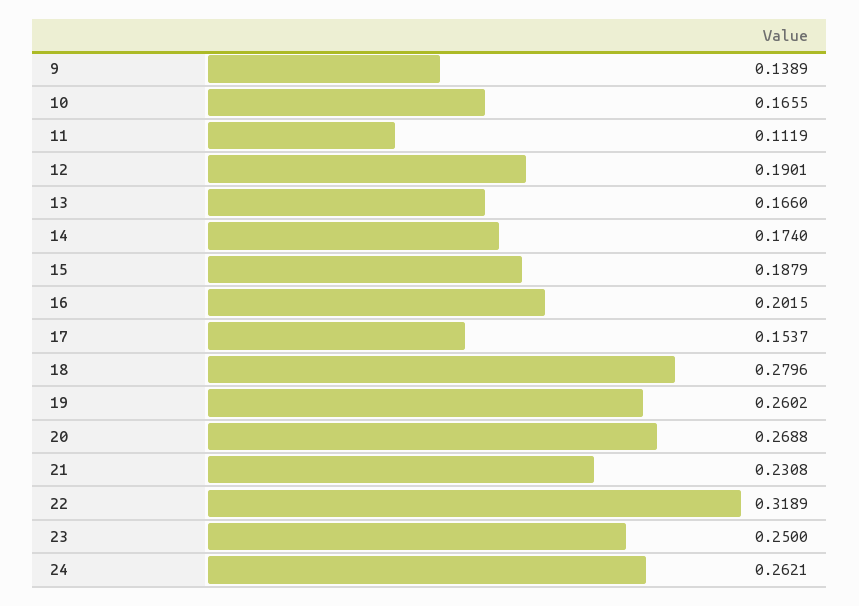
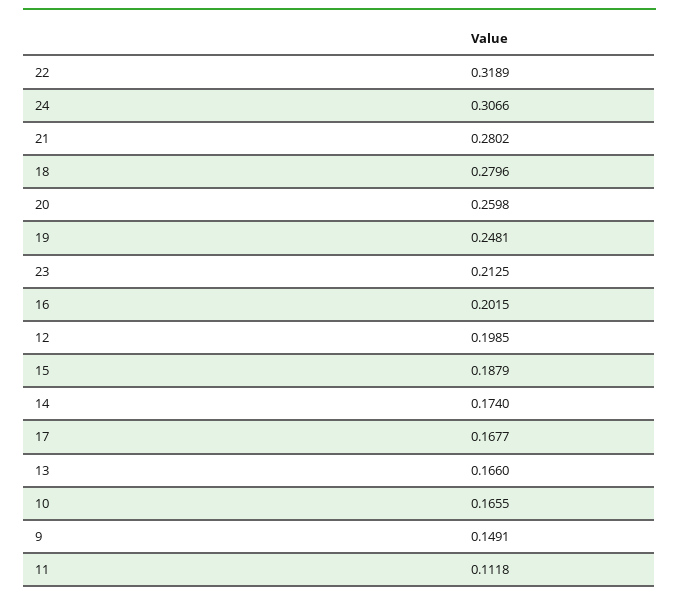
  {
-   "9": 0.1389,
+   "9": 0.1491,
    "10": 0.1655,
-   "11": 0.1119,
+   "11": 0.1118,
-   "12": 0.1901,
+   "12": 0.1985,
    "13": 0.166,
    "14": 0.174,
    "15": 0.1879,
    "16": 0.2015,
-   "17": 0.1537,
+   "17": 0.1677,
    "18": 0.2796,
-   "19": 0.2602,
+   "19": 0.2481,
-   "20": 0.2688,
+   "20": 0.2598,
-   "21": 0.2308,
+   "21": 0.2802,
    "22": 0.3189,
-   "23": 0.25,
+   "23": 0.2125,
-   "24": 0.2621
+   "24": 0.3066
  }

